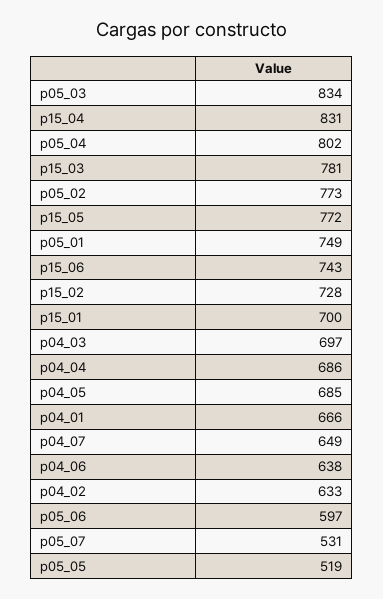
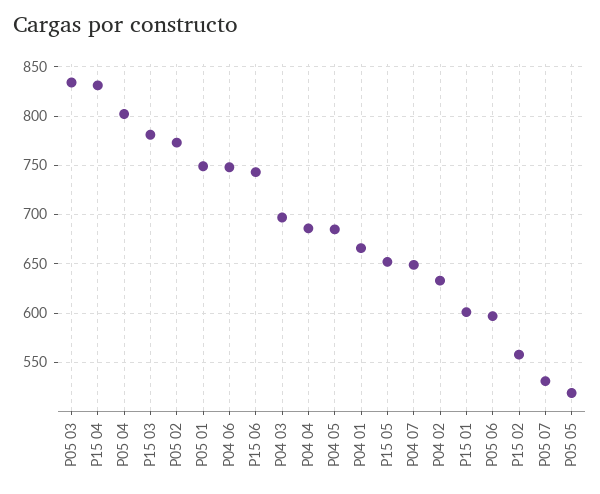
  {
    "p05_03": 834,
    "p15_04": 831,
    "p05_04": 802,
    "p15_03": 781,
    "p05_02": 773,
-   "p15_05": 772,
+   "p15_05": 650,
    "p05_01": 749,
    "p15_06": 743,
-   "p15_02": 728,
+   "p15_02": 560,
-   "p15_01": 700,
+   "p15_01": 600,
    "p04_03": 697,
    "p04_04": 686,
    "p04_05": 685,
    "p04_01": 666,
    "p04_07": 649,
-   "p04_06": 638,
+   "p04_06": 750,
    "p04_02": 633,
    "p05_06": 597,
    "p05_07": 531,
    "p05_05": 519
  }

